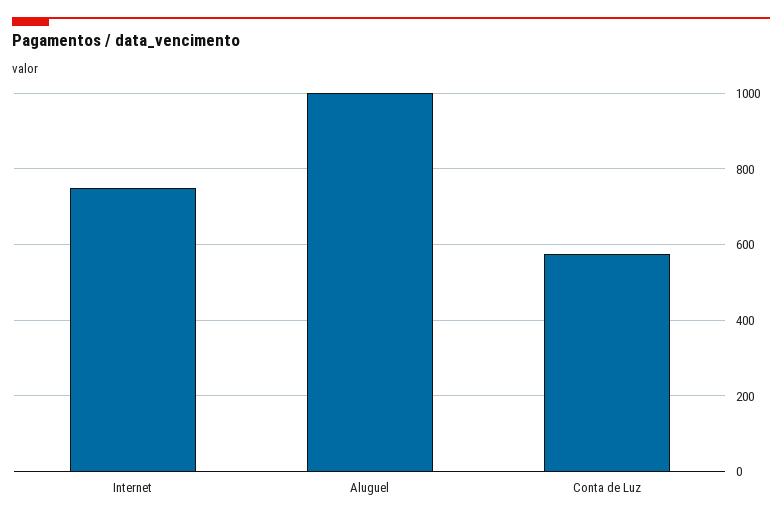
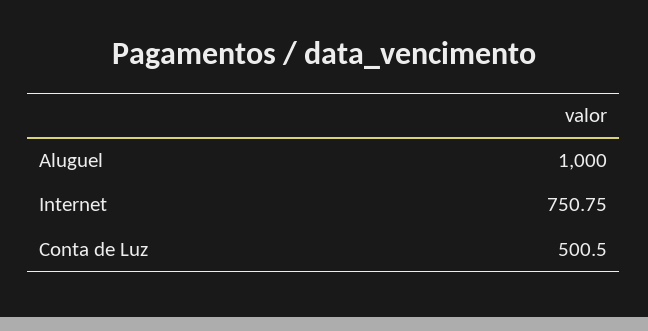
  {
    "Internet": 750.75,
    "Aluguel": 1000,
-   "Conta de Luz": 580
+   "Conta de Luz": 500.5
  }

